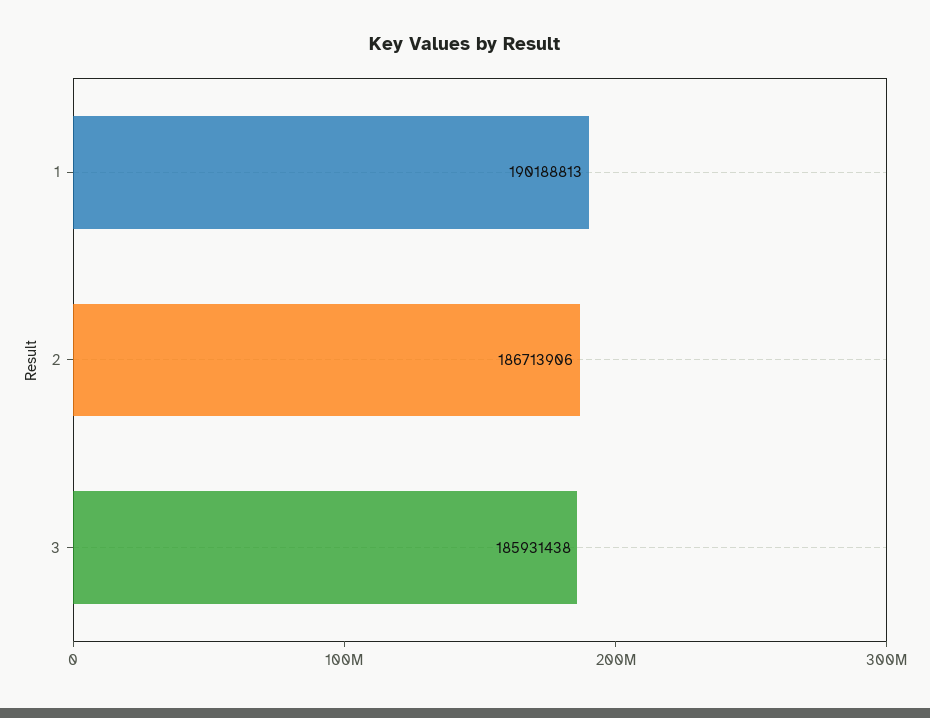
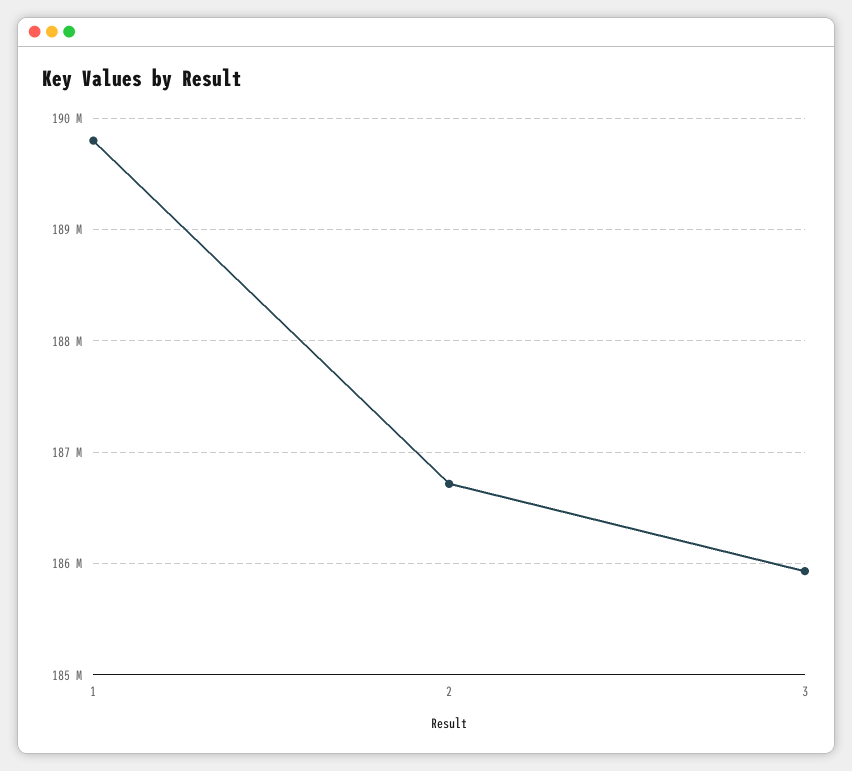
  {
-   "1": 190188813,
+   "1": 189800000,
    "2": 186713906,
    "3": 185931438
  }

